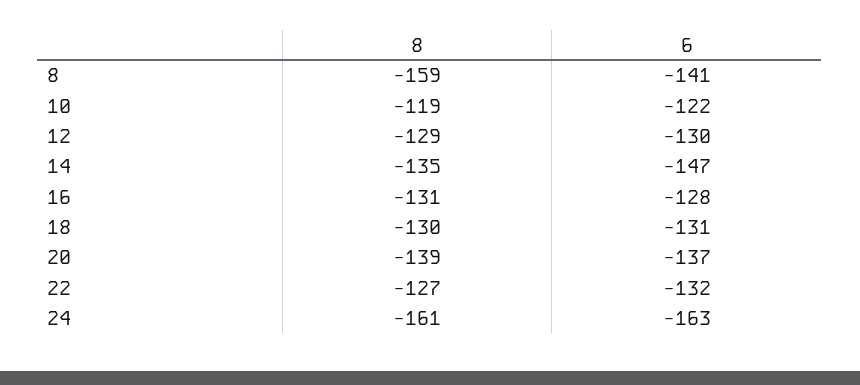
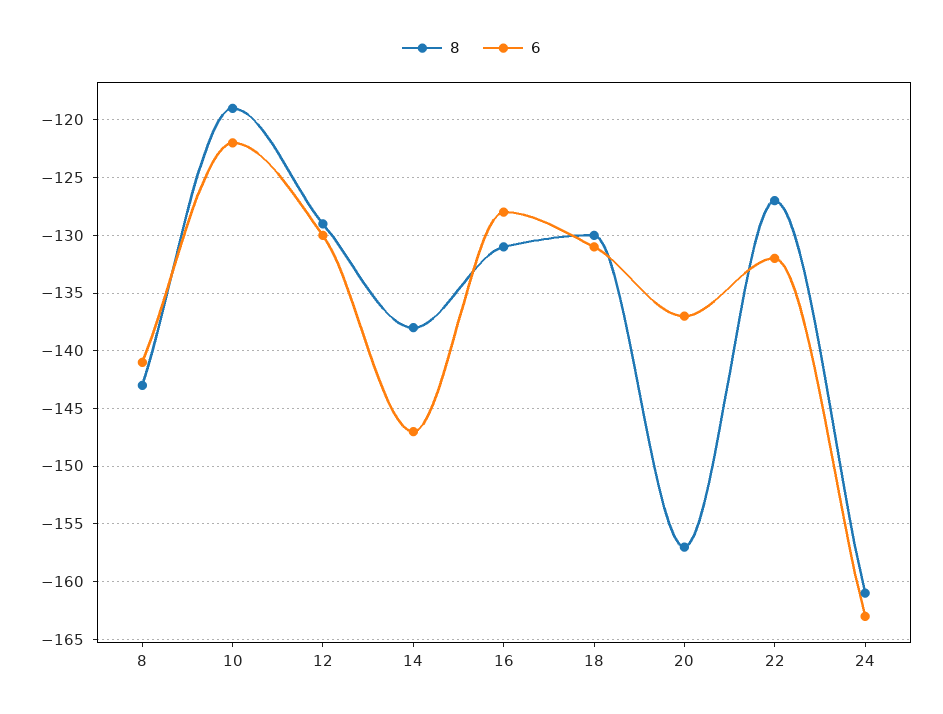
  {
    "8": {
-     "8": -159,
+     "8": -143,
      "10": -119,
      "12": -129,
-     "14": -135,
+     "14": -138,
      "16": -131,
      "18": -130,
-     "20": -139,
+     "20": -157,
      "22": -127,
      "24": -161
    },
    "6": {
      "8": -141,
      "10": -122,
      "12": -130,
      "14": -147,
      "16": -128,
      "18": -131,
      "20": -137,
      "22": -132,
      "24": -163
    }
  }

